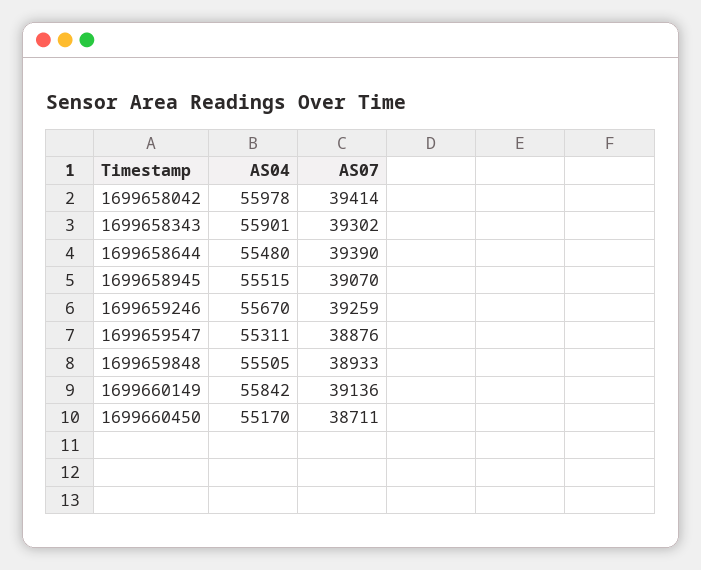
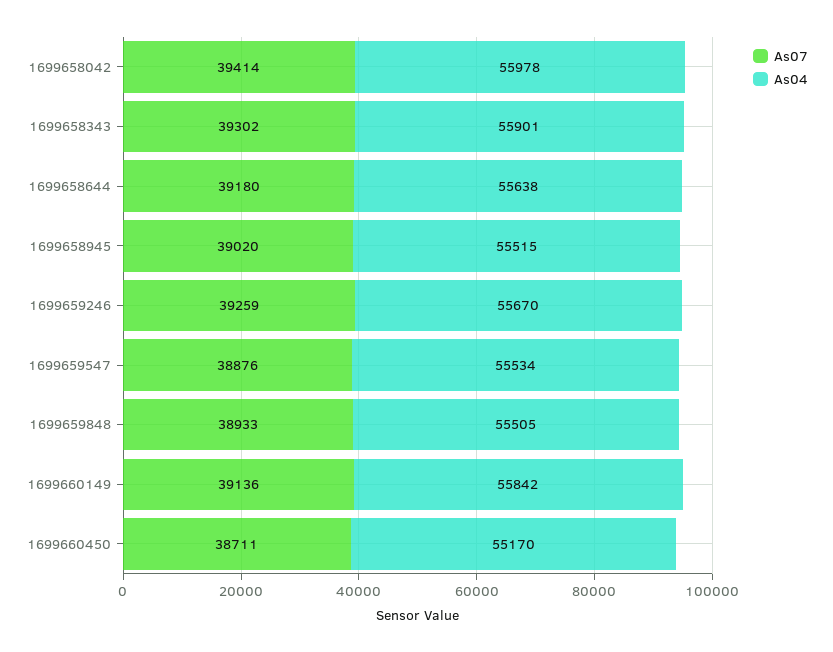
  {
    "AS04": {
      "1699658042": 55978,
      "1699658343": 55901,
-     "1699658644": 55480,
+     "1699658644": 55638,
      "1699658945": 55515,
      "1699659246": 55670,
-     "1699659547": 55311,
+     "1699659547": 55534,
      "1699659848": 55505,
      "1699660149": 55842,
      "1699660450": 55170
    },
    "AS07": {
      "1699658042": 39414,
      "1699658343": 39302,
-     "1699658644": 39390,
+     "1699658644": 39180,
-     "1699658945": 39070,
+     "1699658945": 39020,
      "1699659246": 39259,
      "1699659547": 38876,
      "1699659848": 38933,
      "1699660149": 39136,
      "1699660450": 38711
    }
  }

